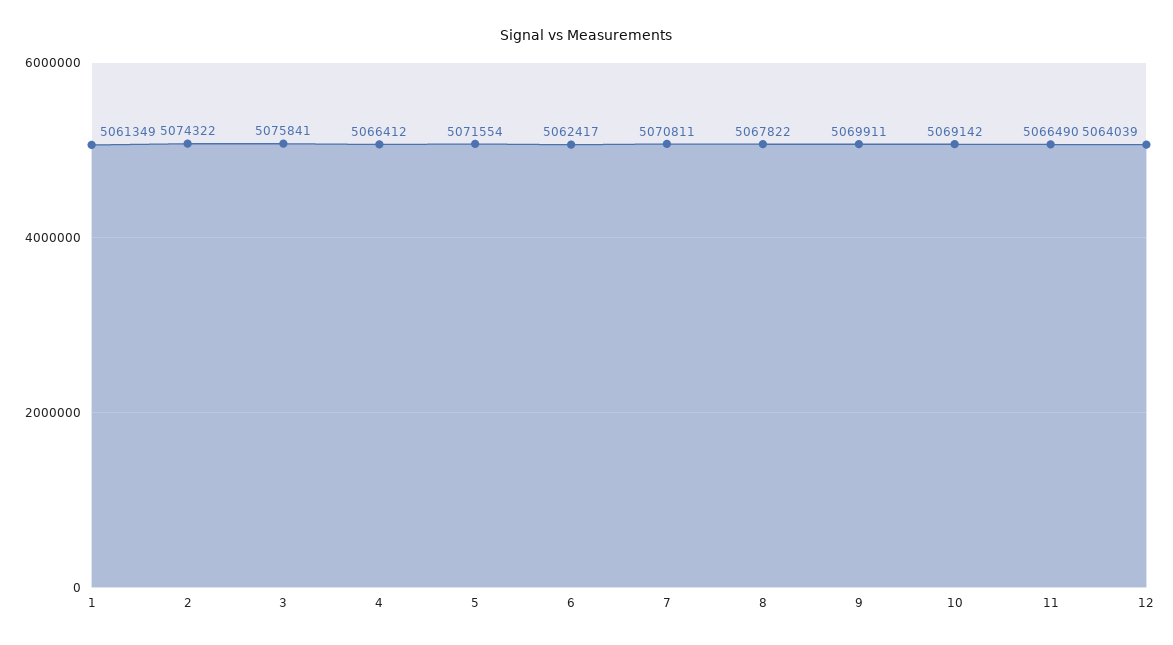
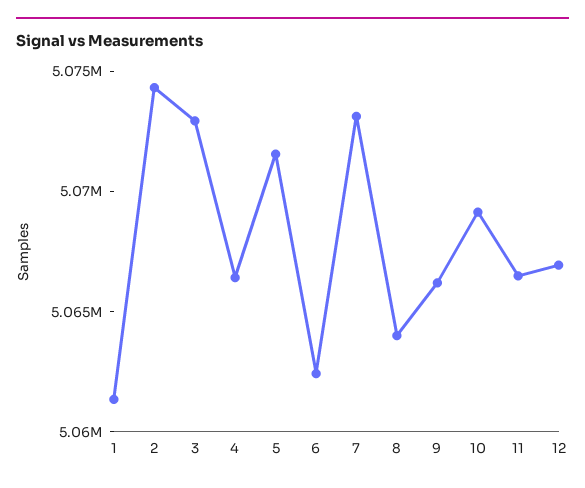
  {
    "1": 5061349,
    "2": 5074322,
-   "3": 5075841,
+   "3": 5073000,
    "4": 5066412,
    "5": 5071554,
    "6": 5062417,
-   "7": 5070811,
+   "7": 5073000,
-   "8": 5067822,
+   "8": 5064000,
-   "9": 5069911,
+   "9": 5066000,
    "10": 5069142,
    "11": 5066490,
-   "12": 5064039
+   "12": 5067000
  }

